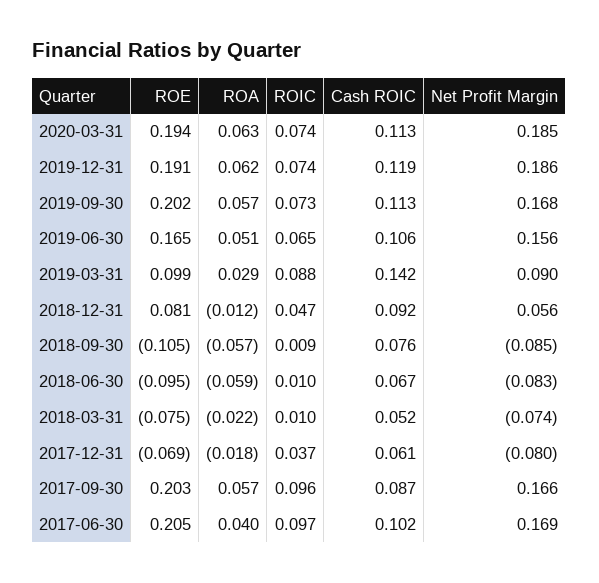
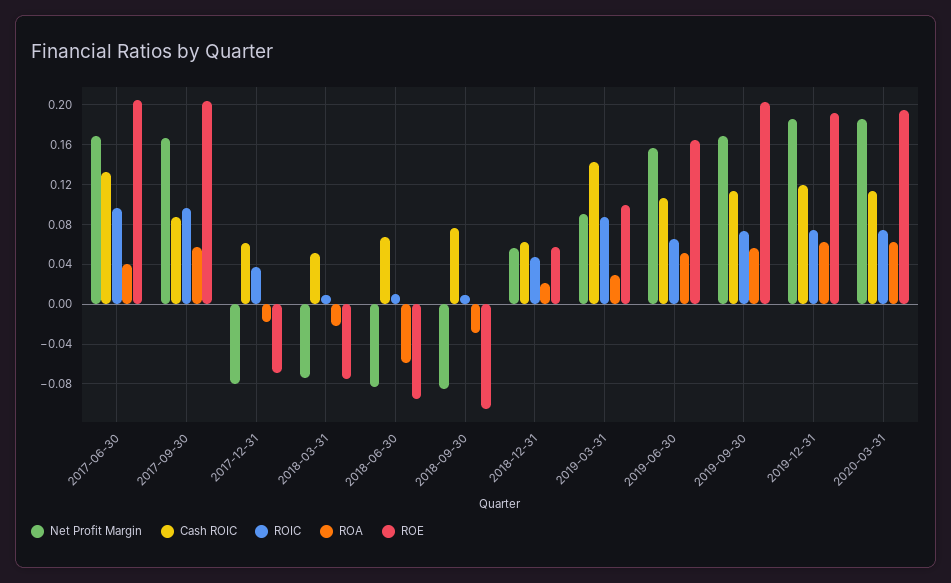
  {
    "ROE": {
      "2020-03-31": 0.194,
      "2019-12-31": 0.191,
      "2019-09-30": 0.202,
      "2019-06-30": 0.165,
      "2019-03-31": 0.099,
-     "2018-12-31": 0.081,
+     "2018-12-31": 0.06,
      "2018-09-30": -0.105,
      "2018-06-30": -0.095,
      "2018-03-31": -0.075,
      "2017-12-31": -0.069,
      "2017-09-30": 0.203,
      "2017-06-30": 0.205
    },
    "ROA": {
      "2020-03-31": 0.063,
      "2019-12-31": 0.062,
      "2019-09-30": 0.057,
      "2019-06-30": 0.051,
      "2019-03-31": 0.029,
-     "2018-12-31": -0.012,
+     "2018-12-31": 0.02,
-     "2018-09-30": -0.057,
+     "2018-09-30": -0.03,
      "2018-06-30": -0.059,
      "2018-03-31": -0.022,
      "2017-12-31": -0.018,
      "2017-09-30": 0.057,
      "2017-06-30": 0.04
    },
    "ROIC": {
      "2020-03-31": 0.074,
      "2019-12-31": 0.074,
      "2019-09-30": 0.073,
      "2019-06-30": 0.065,
      "2019-03-31": 0.088,
      "2018-12-31": 0.047,
      "2018-09-30": 0.009,
      "2018-06-30": 0.01,
      "2018-03-31": 0.01,
      "2017-12-31": 0.037,
      "2017-09-30": 0.096,
      "2017-06-30": 0.097
    },
    "Cash ROIC": {
      "2020-03-31": 0.113,
      "2019-12-31": 0.119,
      "2019-09-30": 0.113,
      "2019-06-30": 0.106,
      "2019-03-31": 0.142,
-     "2018-12-31": 0.092,
+     "2018-12-31": 0.06,
      "2018-09-30": 0.076,
      "2018-06-30": 0.067,
      "2018-03-31": 0.052,
      "2017-12-31": 0.061,
      "2017-09-30": 0.087,
-     "2017-06-30": 0.102
+     "2017-06-30": 0.13
    },
    "Net Profit Margin": {
      "2020-03-31": 0.185,
      "2019-12-31": 0.186,
      "2019-09-30": 0.168,
      "2019-06-30": 0.156,
      "2019-03-31": 0.09,
      "2018-12-31": 0.056,
      "2018-09-30": -0.085,
      "2018-06-30": -0.083,
      "2018-03-31": -0.074,
      "2017-12-31": -0.08,
      "2017-09-30": 0.166,
      "2017-06-30": 0.169
    }
  }

